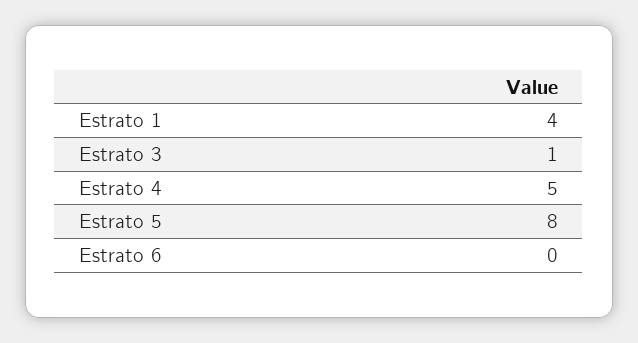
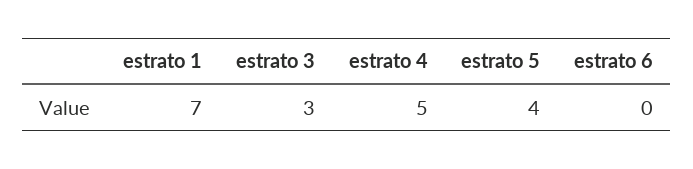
  {
-   "Estrato 1": 4,
+   "Estrato 1": 7,
-   "Estrato 3": 1,
+   "Estrato 3": 3,
    "Estrato 4": 5,
-   "Estrato 5": 8,
+   "Estrato 5": 4,
    "Estrato 6": 0
  }

